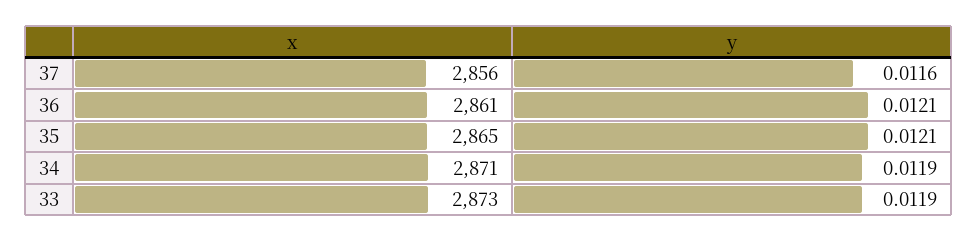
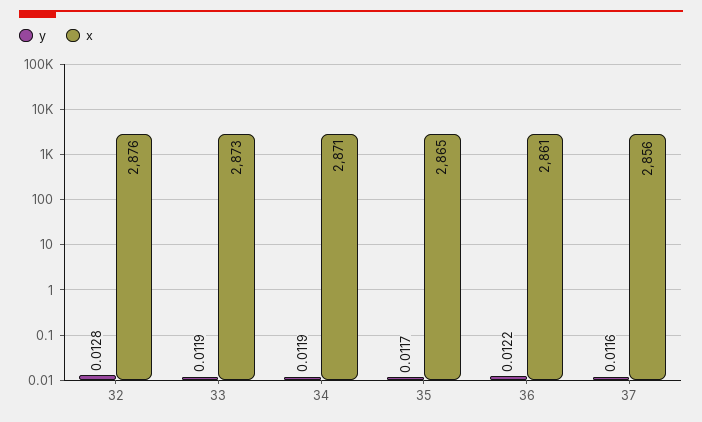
  {
    "x": {
      "37": 2856,
      "36": 2861,
      "35": 2865,
      "34": 2871,
-     "33": 2873
+     "33": 2873,
+     "32": 2876
    },
    "y": {
      "37": 0.0116,
-     "36": 0.0121,
+     "36": 0.0122,
-     "35": 0.0121,
+     "35": 0.0117,
      "34": 0.0119,
-     "33": 0.0119
+     "33": 0.0119,
+     "32": 0.0128
    }
  }

